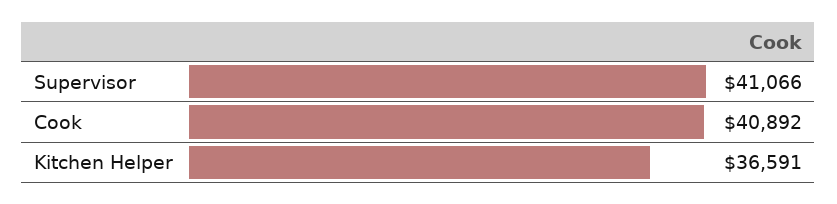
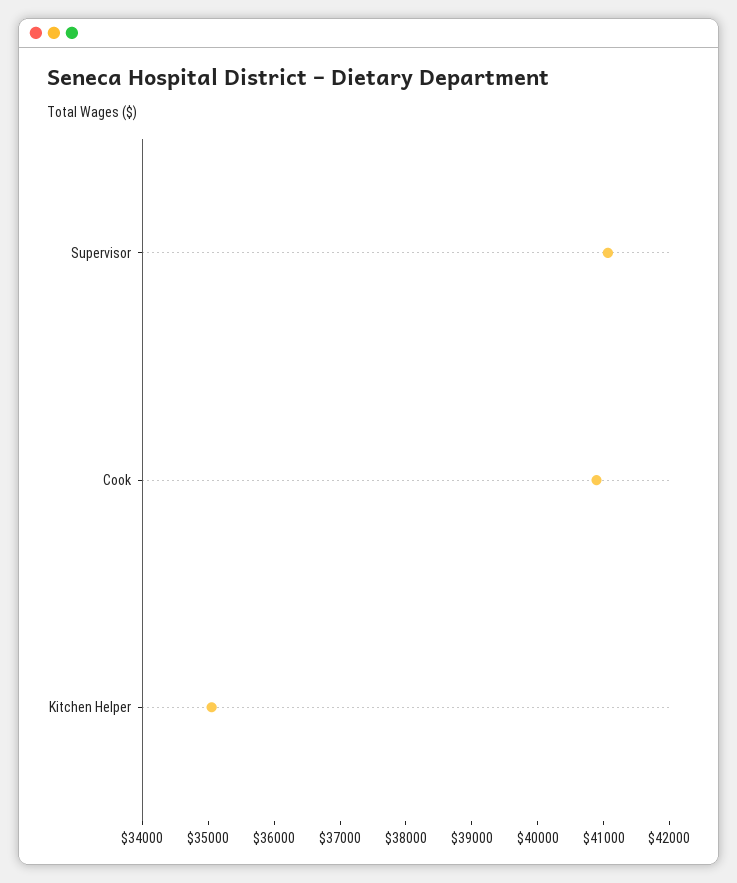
  {
    "Supervisor": 41066,
    "Cook": 40892,
-   "Kitchen Helper": 36591
+   "Kitchen Helper": 35000
  }

